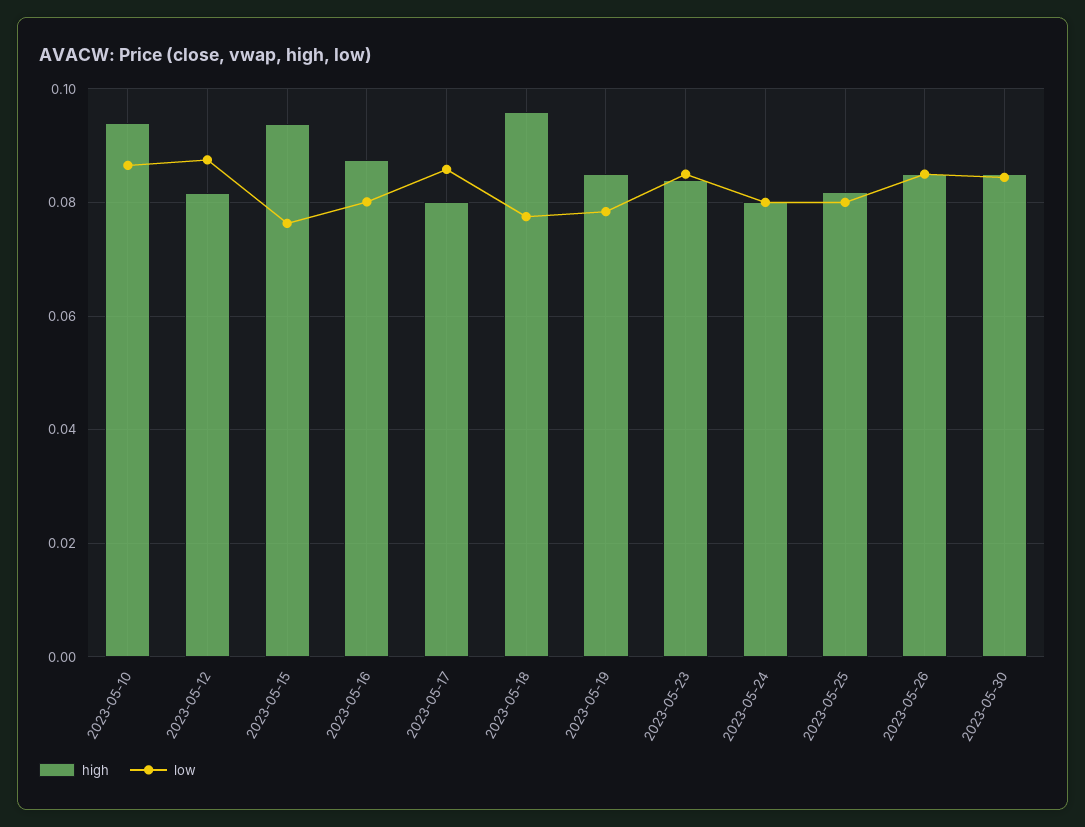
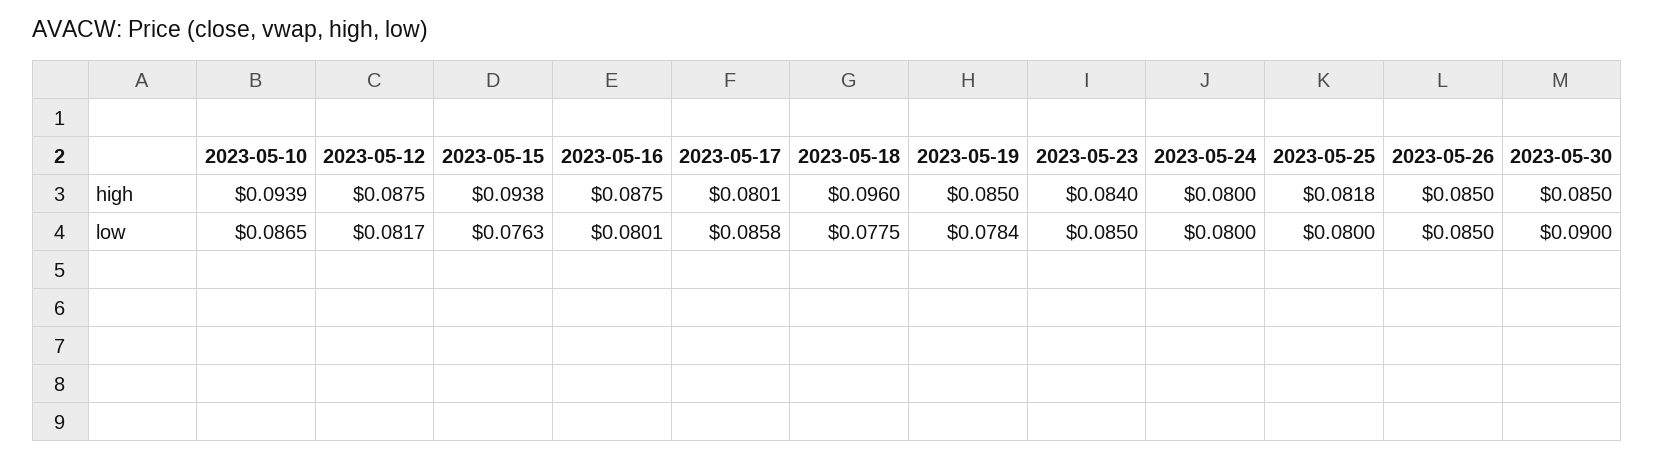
  {
    "high": {
      "2023-05-10": 0.0939,
-     "2023-05-12": 0.082,
+     "2023-05-12": 0.0875,
      "2023-05-15": 0.0938,
      "2023-05-16": 0.0875,
      "2023-05-17": 0.0801,
      "2023-05-18": 0.096,
      "2023-05-19": 0.085,
      "2023-05-23": 0.084,
      "2023-05-24": 0.08,
      "2023-05-25": 0.0818,
      "2023-05-26": 0.085,
      "2023-05-30": 0.085
    },
    "low": {
      "2023-05-10": 0.0865,
-     "2023-05-12": 0.088,
+     "2023-05-12": 0.0817,
      "2023-05-15": 0.0763,
      "2023-05-16": 0.0801,
      "2023-05-17": 0.0858,
      "2023-05-18": 0.0775,
      "2023-05-19": 0.0784,
      "2023-05-23": 0.085,
      "2023-05-24": 0.08,
      "2023-05-25": 0.08,
      "2023-05-26": 0.085,
-     "2023-05-30": 0.084
+     "2023-05-30": 0.09
    }
  }

